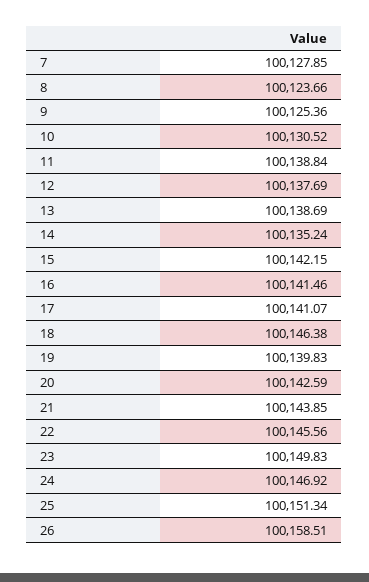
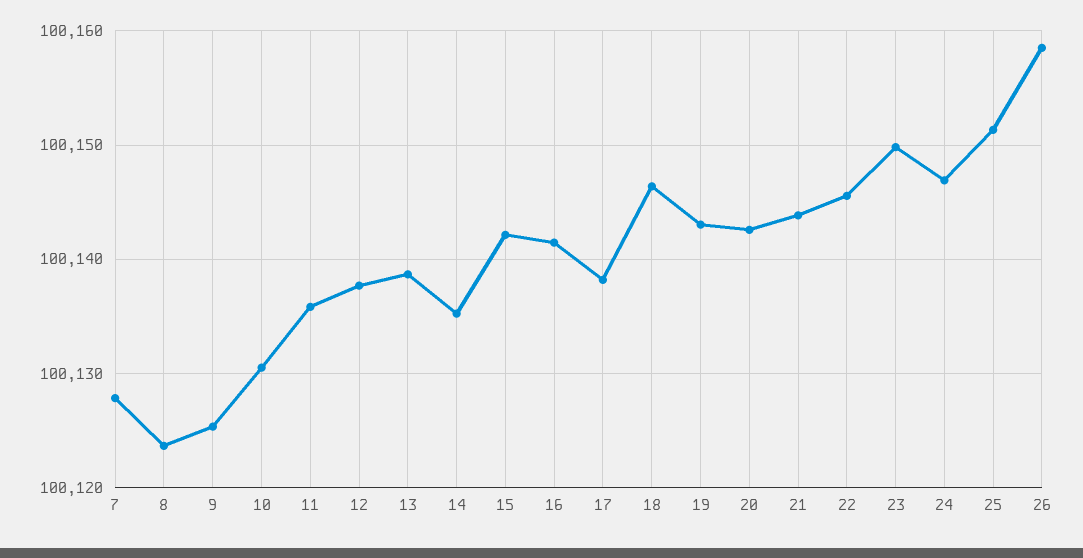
  {
    "7": 100127.85,
    "8": 100123.66,
    "9": 100125.36,
    "10": 100130.52,
-   "11": 100138.84,
+   "11": 100136,
    "12": 100137.69,
    "13": 100138.69,
    "14": 100135.24,
    "15": 100142.15,
    "16": 100141.46,
-   "17": 100141.07,
+   "17": 100138,
    "18": 100146.38,
-   "19": 100139.83,
+   "19": 100143,
    "20": 100142.59,
    "21": 100143.85,
    "22": 100145.56,
    "23": 100149.83,
    "24": 100146.92,
    "25": 100151.34,
    "26": 100158.51
  }

